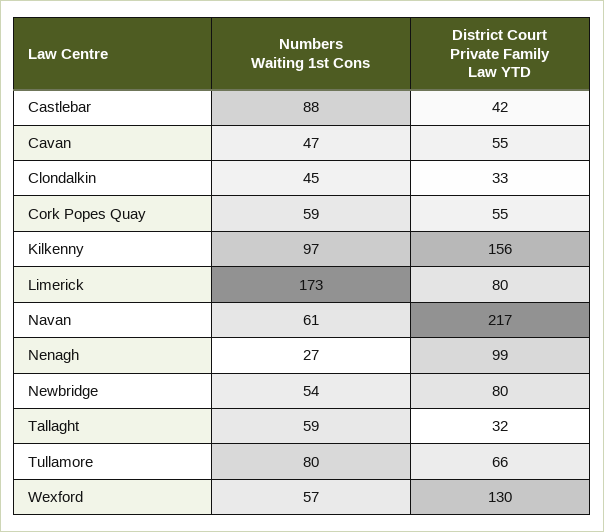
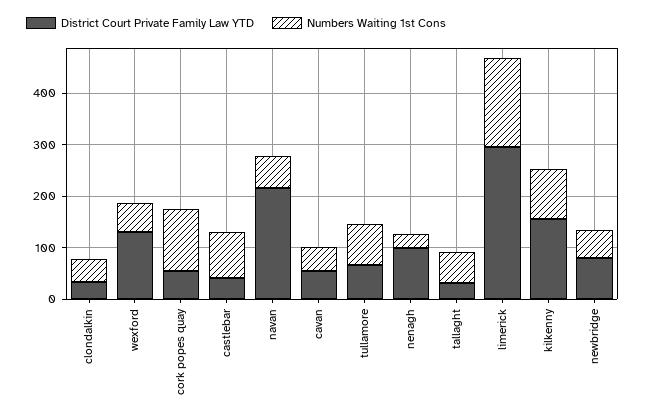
  {
    "Numbers Waiting 1st Cons": {
      "Castlebar": 88,
      "Cavan": 47,
      "Clondalkin": 45,
-     "Cork Popes Quay": 59,
+     "Cork Popes Quay": 120,
      "Kilkenny": 97,
      "Limerick": 173,
      "Navan": 61,
      "Nenagh": 27,
      "Newbridge": 54,
      "Tallaght": 59,
      "Tullamore": 80,
      "Wexford": 57
    },
    "District Court Private Family Law YTD": {
      "Castlebar": 42,
      "Cavan": 55,
      "Clondalkin": 33,
      "Cork Popes Quay": 55,
      "Kilkenny": 156,
-     "Limerick": 80,
+     "Limerick": 300,
      "Navan": 217,
      "Nenagh": 99,
      "Newbridge": 80,
      "Tallaght": 32,
      "Tullamore": 66,
      "Wexford": 130
    }
  }

